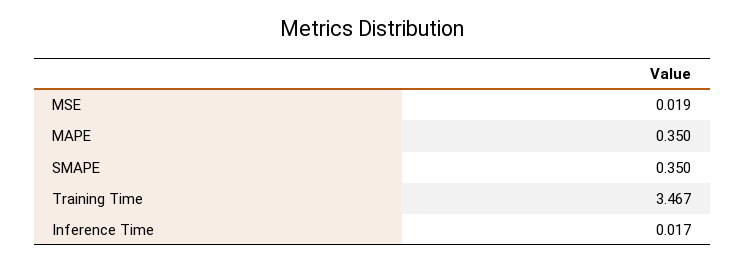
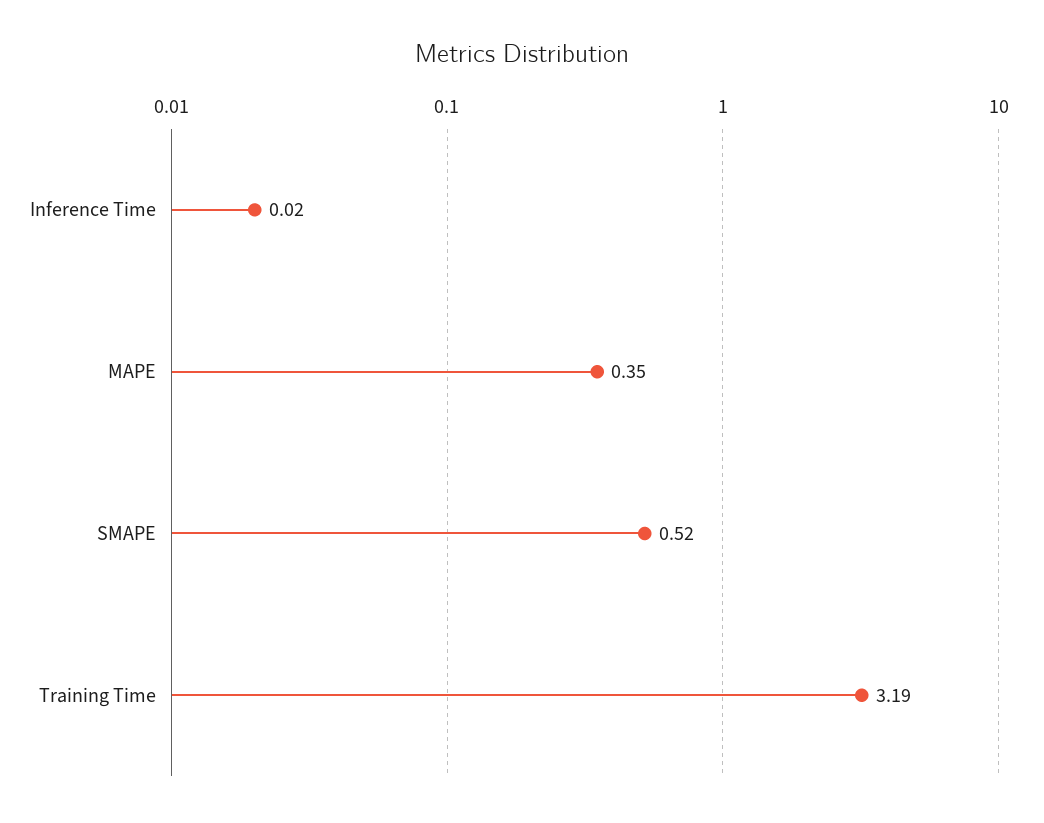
  {
-   "MSE": 0.019,
    "MAPE": 0.35,
-   "SMAPE": 0.35,
+   "SMAPE": 0.52,
-   "Training Time": 3.467,
+   "Training Time": 3.19,
    "Inference Time": 0.017
  }

